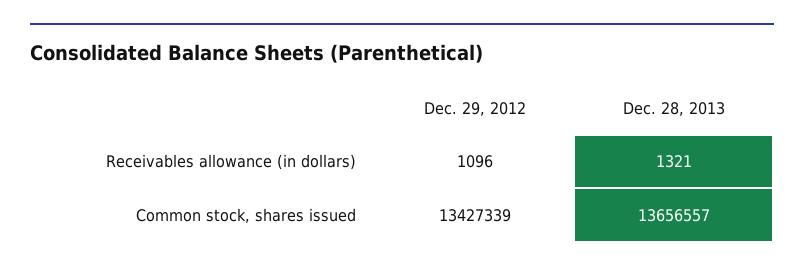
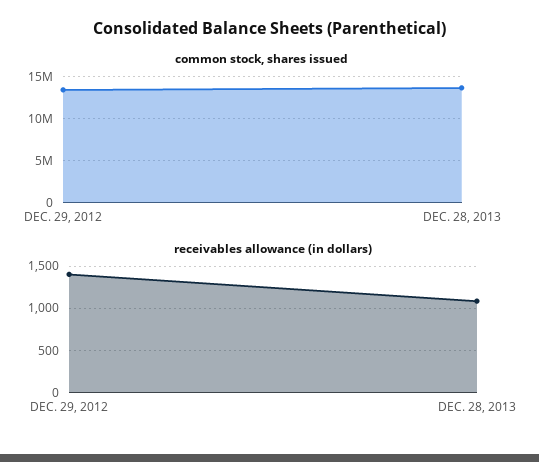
  {
    "Receivables allowance (in dollars)": {
-     "Dec. 29, 2012": 1096,
+     "Dec. 29, 2012": 1400,
-     "Dec. 28, 2013": 1321
+     "Dec. 28, 2013": 1100
    },
    "Common stock, shares issued": {
      "Dec. 29, 2012": 13427339,
      "Dec. 28, 2013": 13656557
    }
  }

